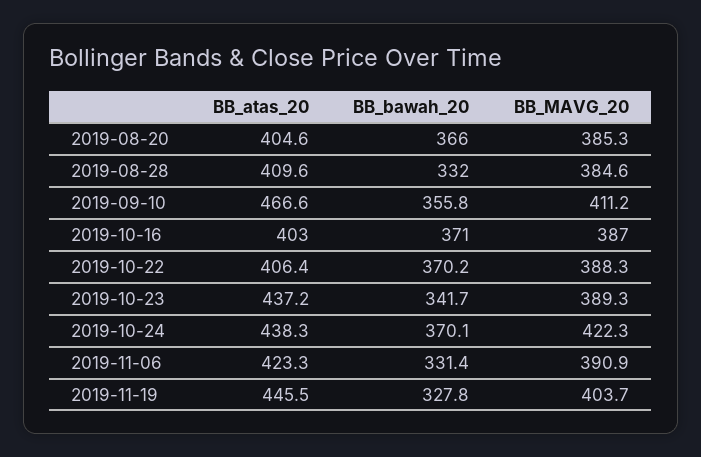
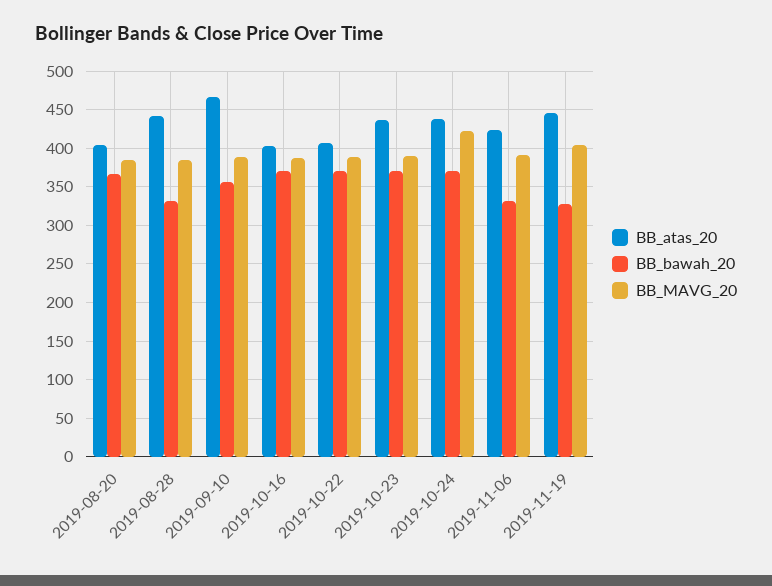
  {
    "BB_atas_20": {
      "2019-08-20": 404.6,
-     "2019-08-28": 409.6,
+     "2019-08-28": 440,
      "2019-09-10": 466.6,
      "2019-10-16": 403,
      "2019-10-22": 406.4,
      "2019-10-23": 437.2,
      "2019-10-24": 438.3,
      "2019-11-06": 423.3,
      "2019-11-19": 445.5
    },
    "BB_bawah_20": {
      "2019-08-20": 366,
      "2019-08-28": 332,
      "2019-09-10": 355.8,
      "2019-10-16": 371,
      "2019-10-22": 370.2,
-     "2019-10-23": 341.7,
+     "2019-10-23": 370,
      "2019-10-24": 370.1,
      "2019-11-06": 331.4,
      "2019-11-19": 327.8
    },
    "BB_MAVG_20": {
      "2019-08-20": 385.3,
      "2019-08-28": 384.6,
-     "2019-09-10": 411.2,
+     "2019-09-10": 390,
      "2019-10-16": 387,
      "2019-10-22": 388.3,
      "2019-10-23": 389.3,
      "2019-10-24": 422.3,
      "2019-11-06": 390.9,
      "2019-11-19": 403.7
    }
  }

